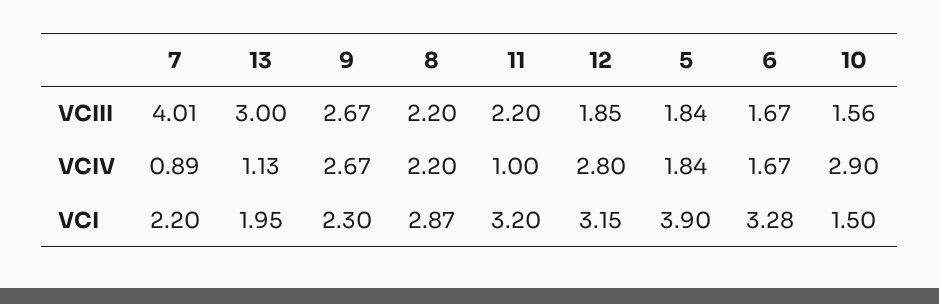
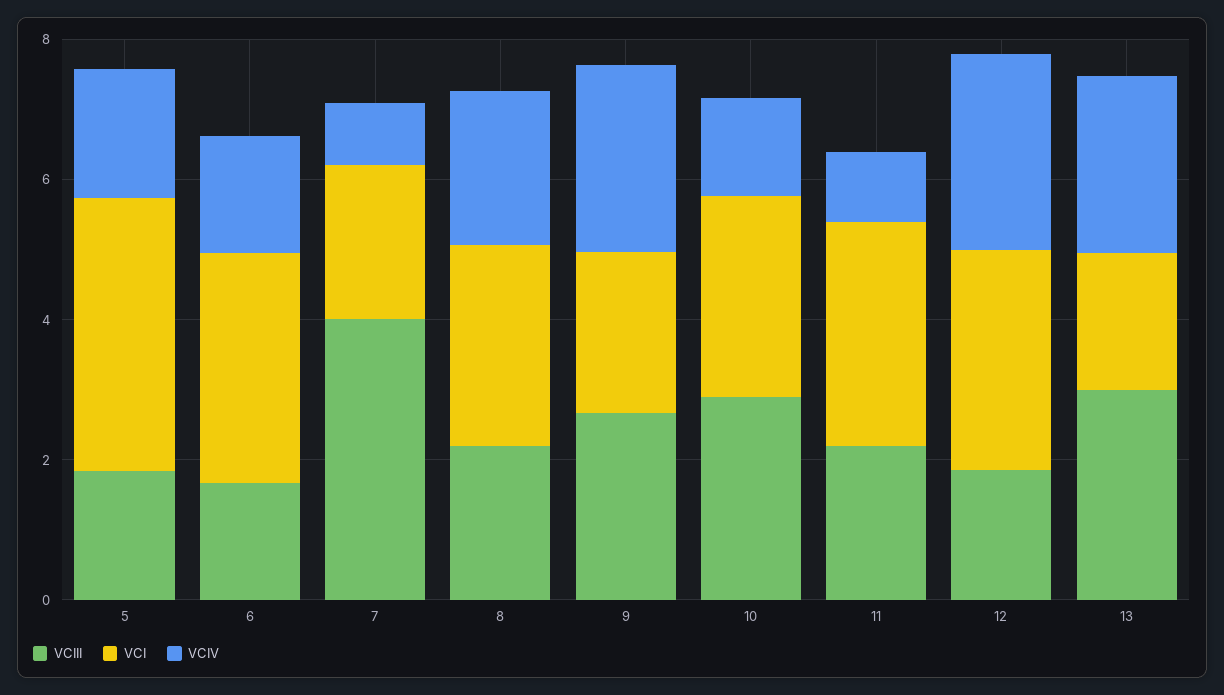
  {
    "VCIII": {
      "7": 4.01,
      "13": 3,
      "9": 2.67,
      "8": 2.2,
      "11": 2.2,
      "12": 1.85,
      "5": 1.84,
      "6": 1.67,
-     "10": 1.56
+     "10": 3
    },
    "VCIV": {
      "7": 0.89,
-     "13": 1.13,
+     "13": 2.5,
      "9": 2.67,
      "8": 2.2,
      "11": 1,
      "12": 2.8,
      "5": 1.84,
      "6": 1.67,
-     "10": 2.9
+     "10": 1.5
    },
    "VCI": {
      "7": 2.2,
      "13": 1.95,
      "9": 2.3,
      "8": 2.87,
      "11": 3.2,
      "12": 3.15,
      "5": 3.9,
      "6": 3.28,
-     "10": 1.5
+     "10": 3
    }
  }

